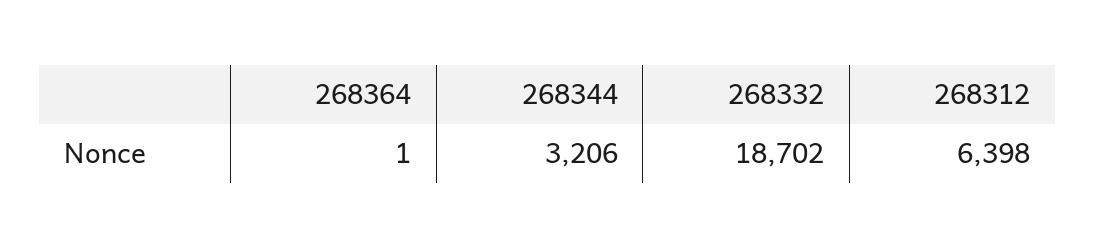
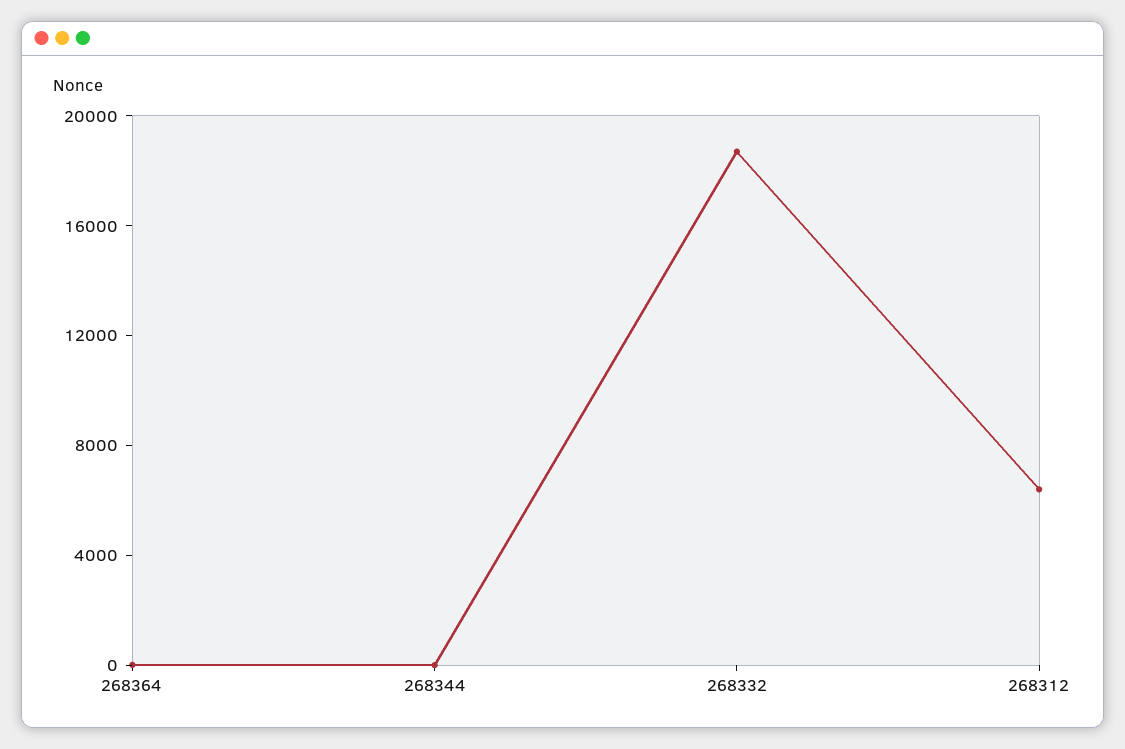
  {
    "268364": 1,
-   "268344": 3206,
+   "268344": 0,
    "268332": 18702,
    "268312": 6398
  }

